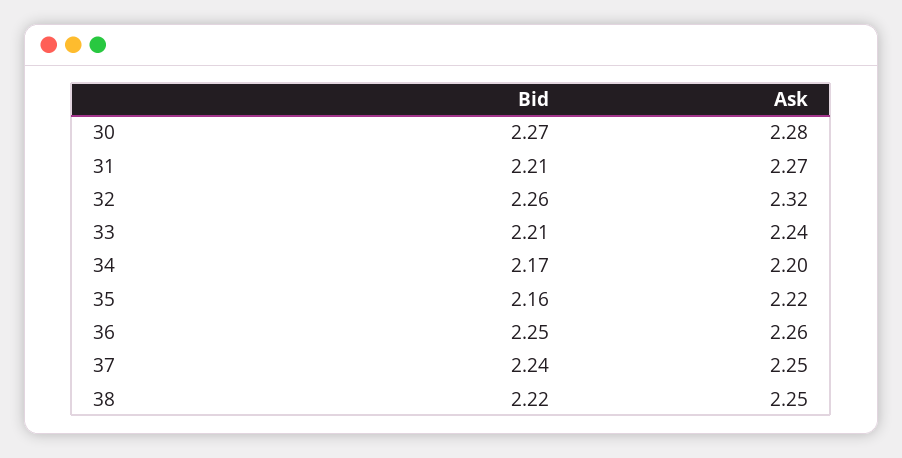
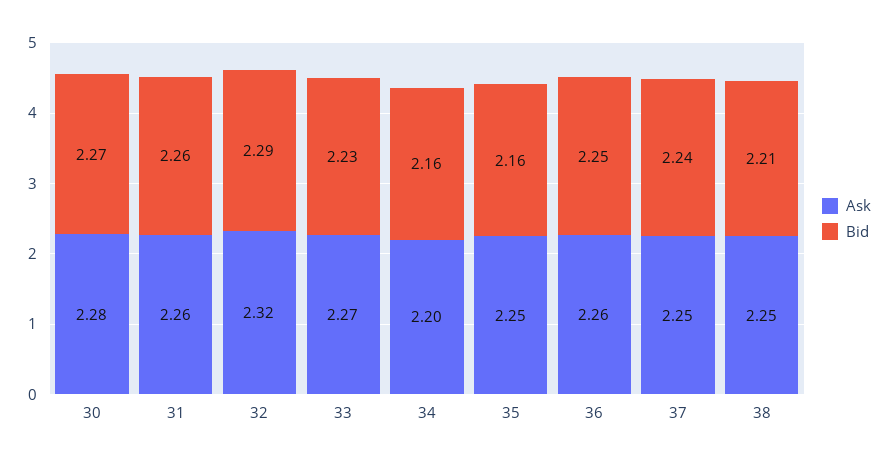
  {
    "Bid": {
      "30": 2.27,
-     "31": 2.21,
+     "31": 2.26,
-     "32": 2.26,
+     "32": 2.29,
-     "33": 2.21,
+     "33": 2.23,
-     "34": 2.17,
+     "34": 2.16,
      "35": 2.16,
      "36": 2.25,
      "37": 2.24,
-     "38": 2.22
+     "38": 2.21
    },
    "Ask": {
      "30": 2.28,
-     "31": 2.27,
+     "31": 2.26,
      "32": 2.32,
-     "33": 2.24,
+     "33": 2.27,
      "34": 2.2,
-     "35": 2.22,
+     "35": 2.25,
      "36": 2.26,
      "37": 2.25,
      "38": 2.25
    }
  }

